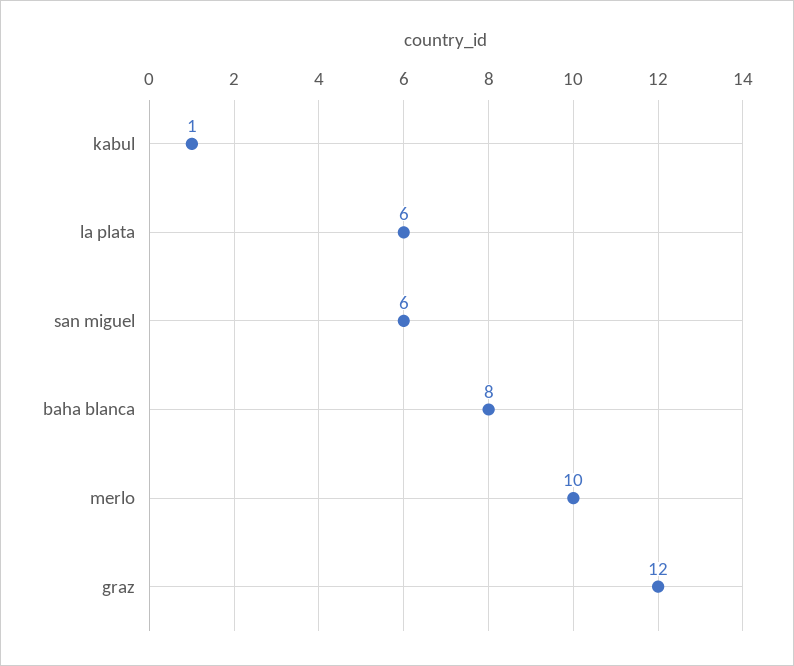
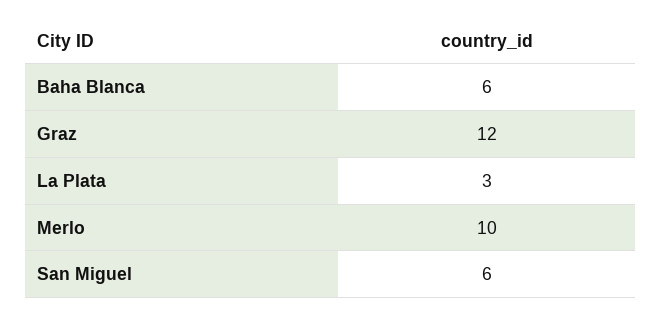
  {
-   "kabul": 1,
-   "la plata": 6,
+   "la plata": 3,
    "san miguel": 6,
-   "baha blanca": 8,
+   "baha blanca": 6,
    "merlo": 10,
    "graz": 12
  }

